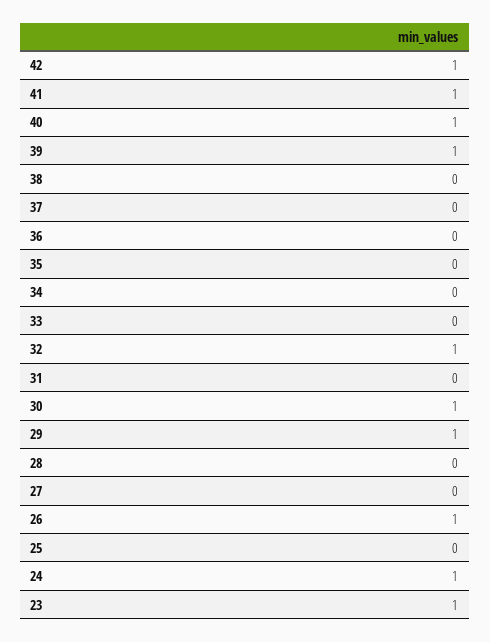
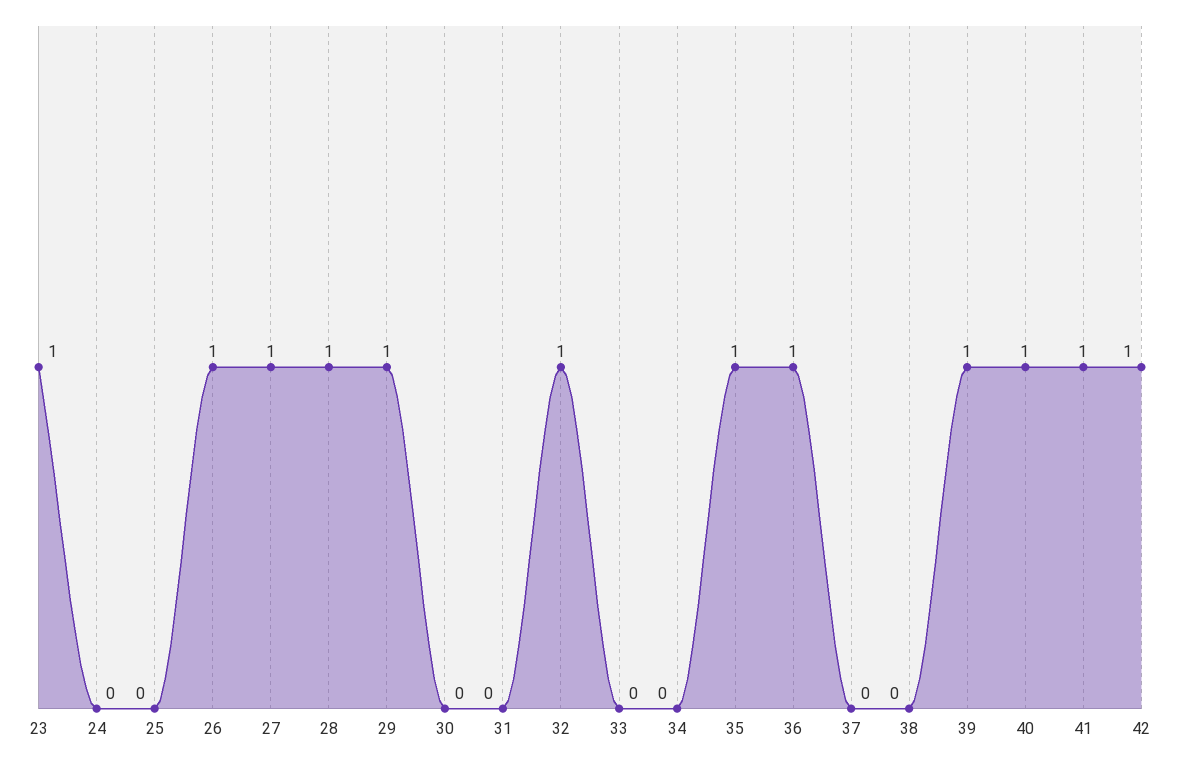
  {
    "42": 1,
    "41": 1,
    "40": 1,
    "39": 1,
    "38": 0,
    "37": 0,
-   "36": 0,
+   "36": 1,
-   "35": 0,
+   "35": 1,
    "34": 0,
    "33": 0,
    "32": 1,
    "31": 0,
-   "30": 1,
+   "30": 0,
    "29": 1,
-   "28": 0,
+   "28": 1,
-   "27": 0,
+   "27": 1,
    "26": 1,
    "25": 0,
-   "24": 1,
+   "24": 0,
    "23": 1
  }

